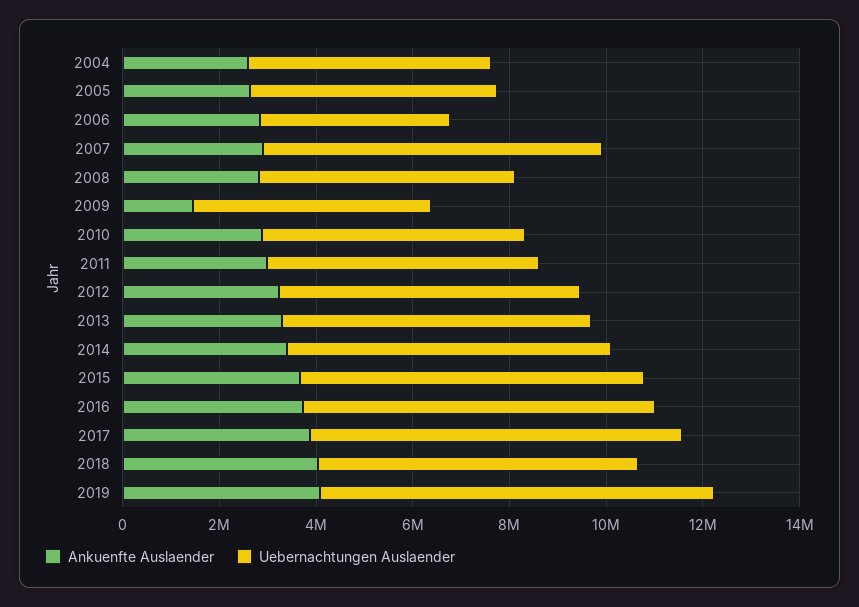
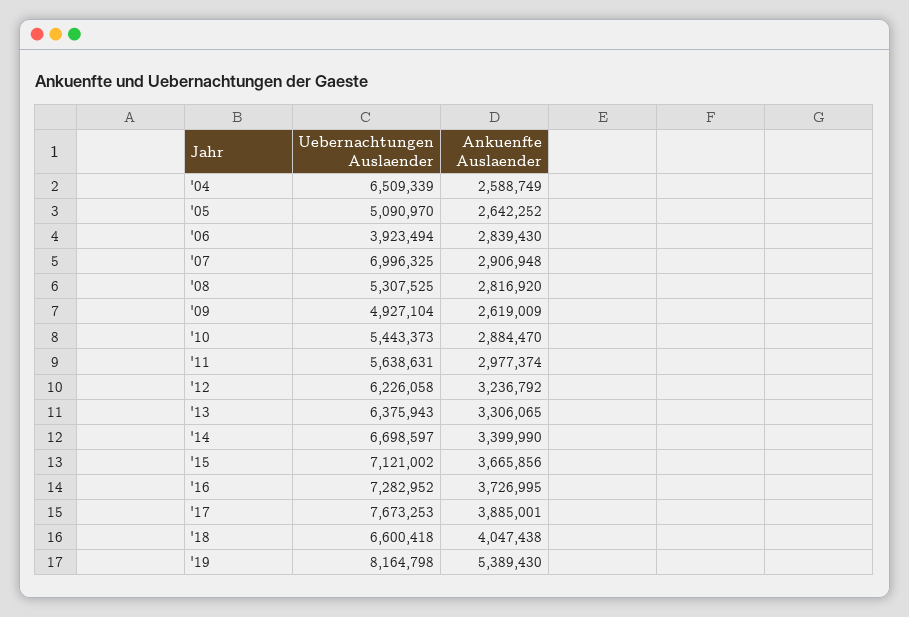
  {
    "Ankuenfte Auslaender": {
      "2004": 2588749,
      "2005": 2642252,
      "2006": 2839430,
      "2007": 2906948,
      "2008": 2816920,
-     "2009": 1500000,
+     "2009": 2619009,
      "2010": 2884470,
      "2011": 2977374,
      "2012": 3236792,
      "2013": 3306065,
      "2014": 3399990,
      "2015": 3665856,
      "2016": 3726995,
      "2017": 3885001,
      "2018": 4047438,
-     "2019": 4000000
+     "2019": 5389430
    },
    "Uebernachtungen Auslaender": {
-     "2004": 5000000,
+     "2004": 6509339,
      "2005": 5090970,
      "2006": 3923494,
      "2007": 6996325,
      "2008": 5307525,
      "2009": 4927104,
      "2010": 5443373,
      "2011": 5638631,
      "2012": 6226058,
      "2013": 6375943,
      "2014": 6698597,
      "2015": 7121002,
      "2016": 7282952,
      "2017": 7673253,
      "2018": 6600418,
      "2019": 8164798
    }
  }

